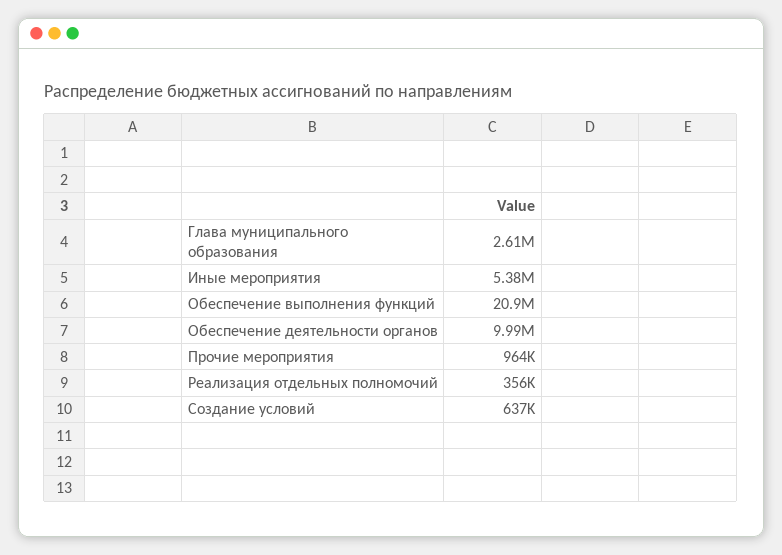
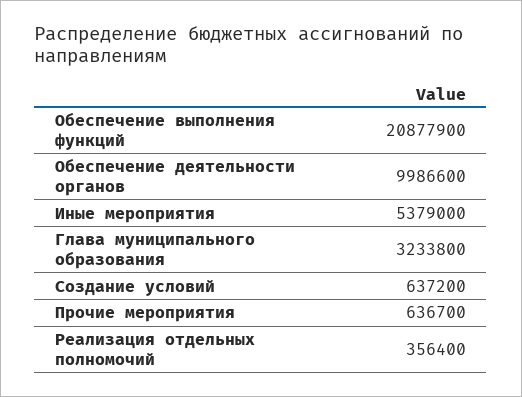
  {
-   "Глава муниципального образования": 2610000,
+   "Глава муниципального образования": 3233800,
    "Иные мероприятия": 5379000,
    "Обеспечение выполнения функций": 20877900,
    "Обеспечение деятельности органов": 9986600,
-   "Прочие мероприятия": 964000,
+   "Прочие мероприятия": 636700,
    "Реализация отдельных полномочий": 356400,
    "Создание условий": 637200
  }

